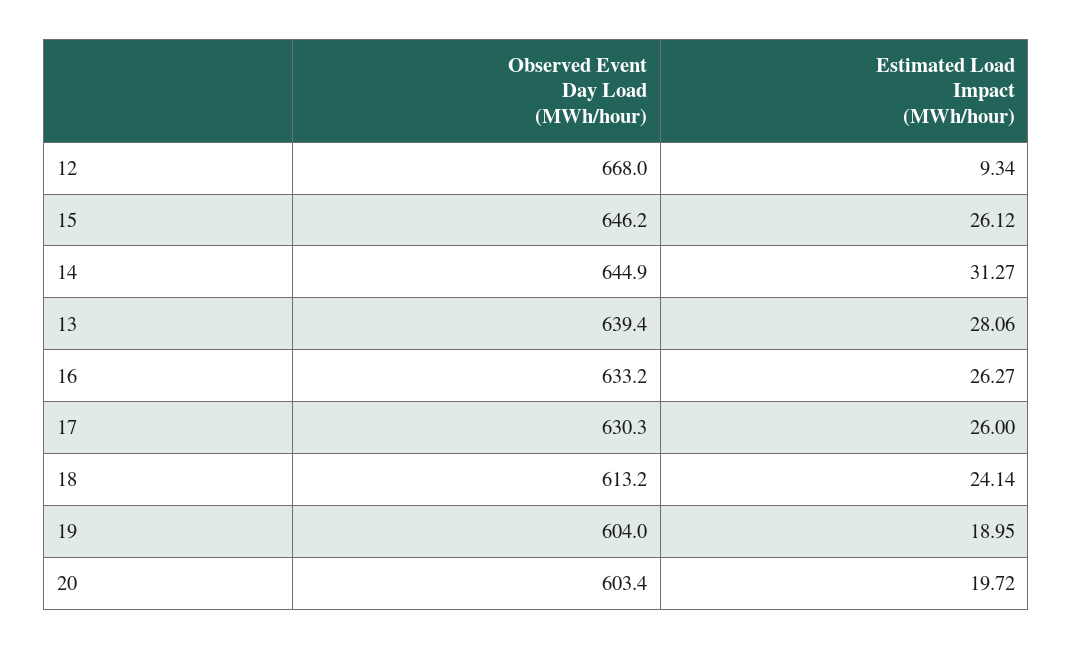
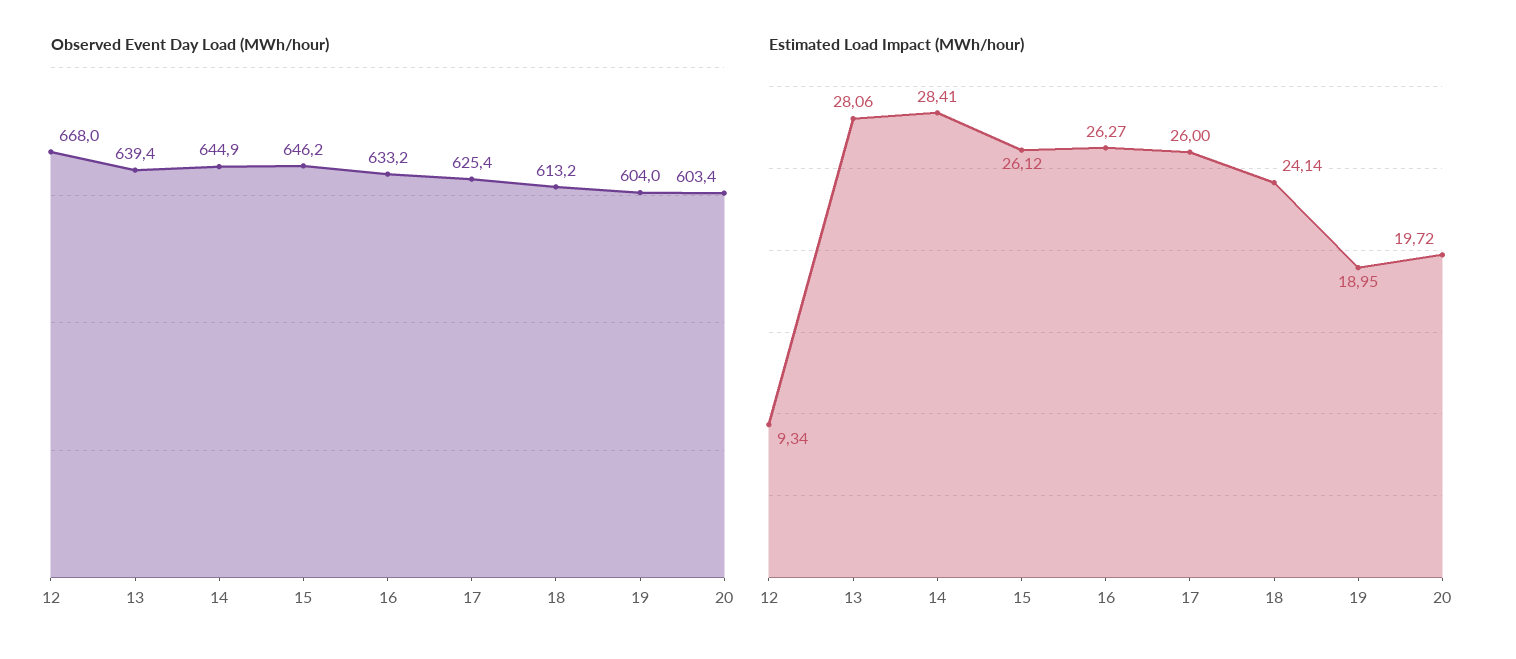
  {
    "Observed Event Day Load (MWh/hour)": {
      "12": 668,
      "15": 646.2,
      "14": 644.9,
      "13": 639.4,
      "16": 633.2,
-     "17": 630.3,
+     "17": 625.4,
      "18": 613.2,
      "19": 604,
      "20": 603.4
    },
    "Estimated Load Impact (MWh/hour)": {
      "12": 9.34,
      "15": 26.12,
-     "14": 31.27,
+     "14": 28.41,
      "13": 28.06,
      "16": 26.27,
      "17": 26,
      "18": 24.14,
      "19": 18.95,
      "20": 19.72
    }
  }

